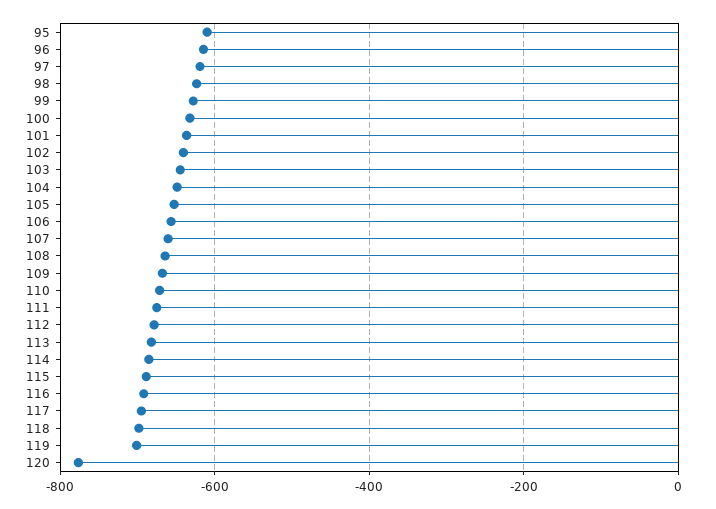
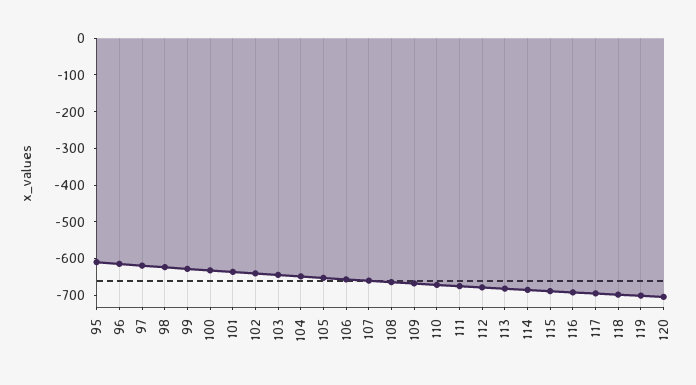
  {
    "95": -620,
    "96": -620,
    "97": -620,
    "98": -620,
    "99": -620,
    "100": -640,
    "101": -640,
    "102": -640,
    "103": -640,
    "104": -640,
    "105": -660,
    "106": -660,
    "107": -660,
    "108": -660,
    "109": -660,
    "110": -680,
    "111": -680,
    "112": -680,
    "113": -680,
    "114": -680,
    "115": -680,
    "116": -700,
    "117": -700,
    "118": -700,
    "119": -700,
-   "120": -780
+   "120": -700
  }

